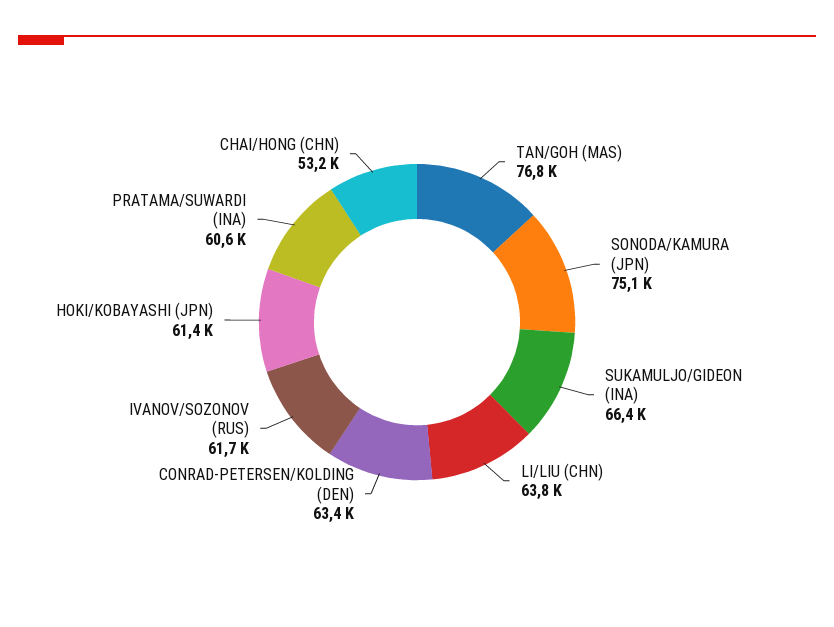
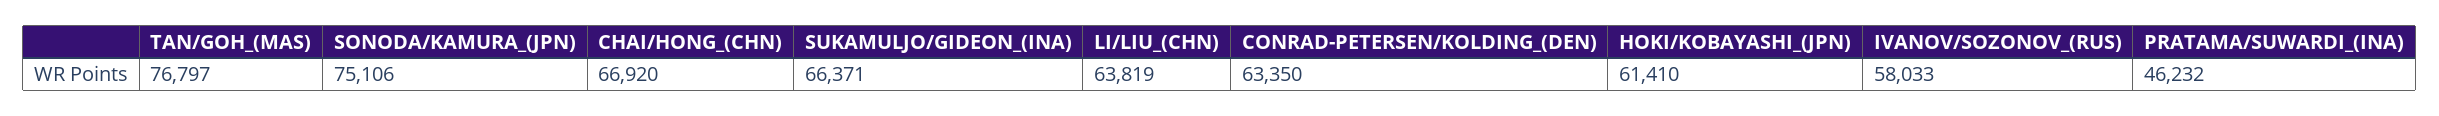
  {
    "TAN/GOH (MAS)": 76797,
    "SONODA/KAMURA (JPN)": 75106,
    "SUKAMULJO/GIDEON (INA)": 66371,
    "LI/LIU (CHN)": 63819,
    "CONRAD-PETERSEN/KOLDING (DEN)": 63350,
-   "IVANOV/SOZONOV (RUS)": 61700,
+   "IVANOV/SOZONOV (RUS)": 58033,
    "HOKI/KOBAYASHI (JPN)": 61410,
-   "PRATAMA/SUWARDI (INA)": 60600,
+   "PRATAMA/SUWARDI (INA)": 46232,
-   "CHAI/HONG (CHN)": 53200
+   "CHAI/HONG (CHN)": 66920
  }

